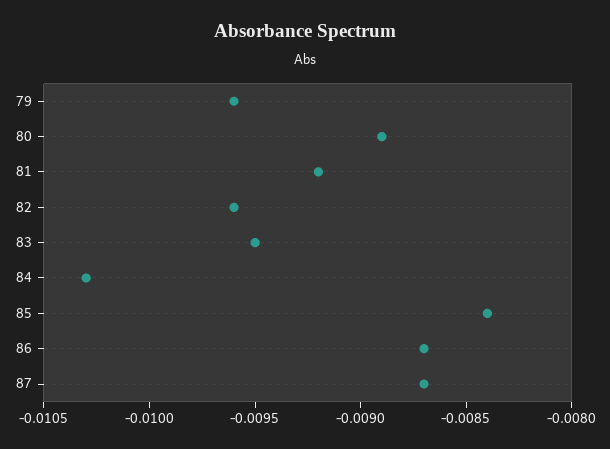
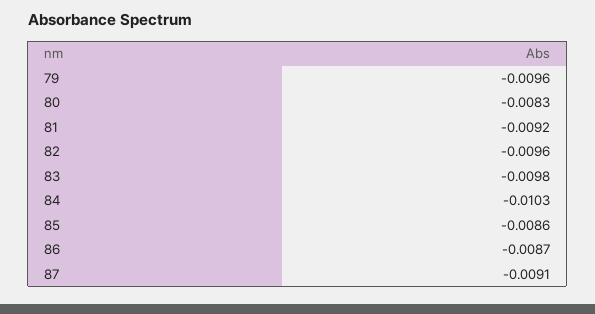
  {
    "79": -0.0096,
-   "80": -0.0089,
+   "80": -0.0083,
    "81": -0.0092,
    "82": -0.0096,
-   "83": -0.0095,
+   "83": -0.0098,
    "84": -0.0103,
-   "85": -0.0084,
+   "85": -0.0086,
    "86": -0.0087,
-   "87": -0.0087
+   "87": -0.0091
  }

